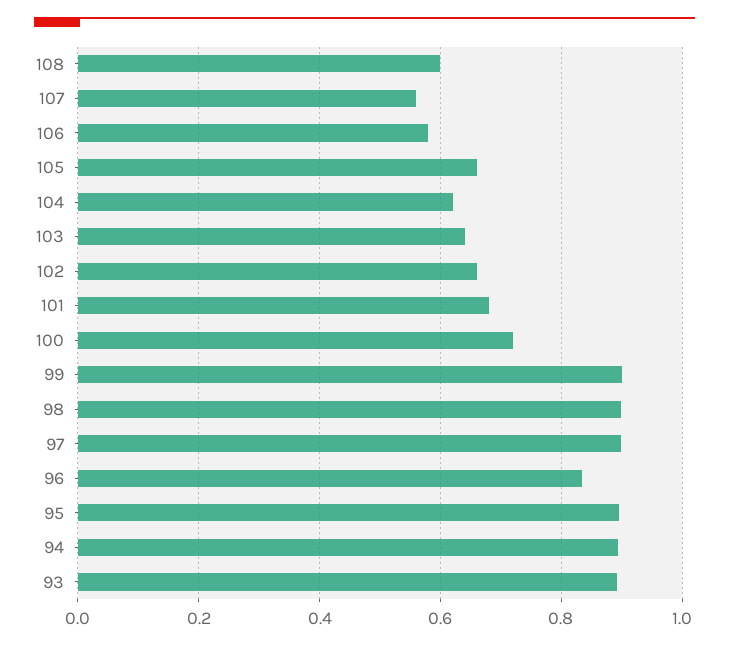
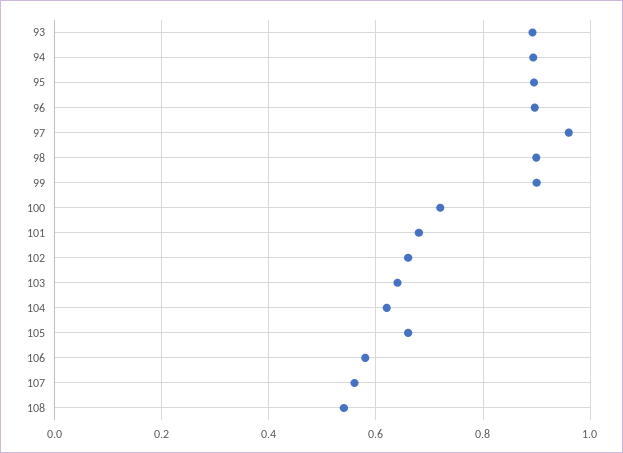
  {
-   "108": 0.6,
+   "108": 0.54,
    "107": 0.56,
    "106": 0.58,
    "105": 0.66,
    "104": 0.62,
    "103": 0.64,
    "102": 0.66,
    "101": 0.68,
    "100": 0.72,
    "99": 0.9,
    "98": 0.9,
-   "97": 0.9,
+   "97": 0.96,
-   "96": 0.84,
+   "96": 0.9,
    "95": 0.9,
    "94": 0.9,
    "93": 0.9
  }

